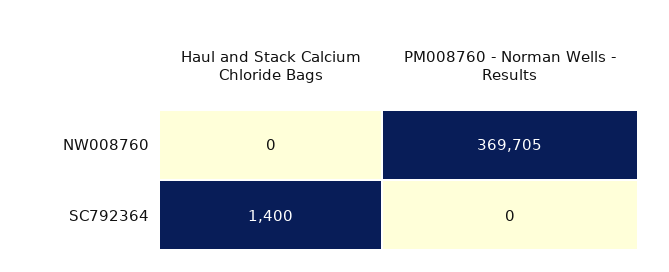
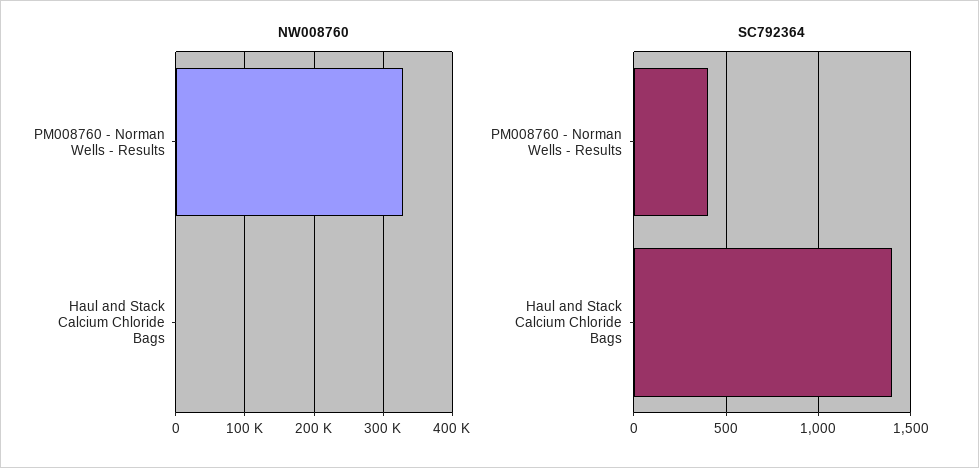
  {
    "NW008760": {
      "Haul and Stack Calcium Chloride Bags": 0,
-     "PM008760 - Norman Wells - Results": 369705
+     "PM008760 - Norman Wells - Results": 330000
    },
    "SC792364": {
      "Haul and Stack Calcium Chloride Bags": 1400,
-     "PM008760 - Norman Wells - Results": 0
+     "PM008760 - Norman Wells - Results": 400
    }
  }

